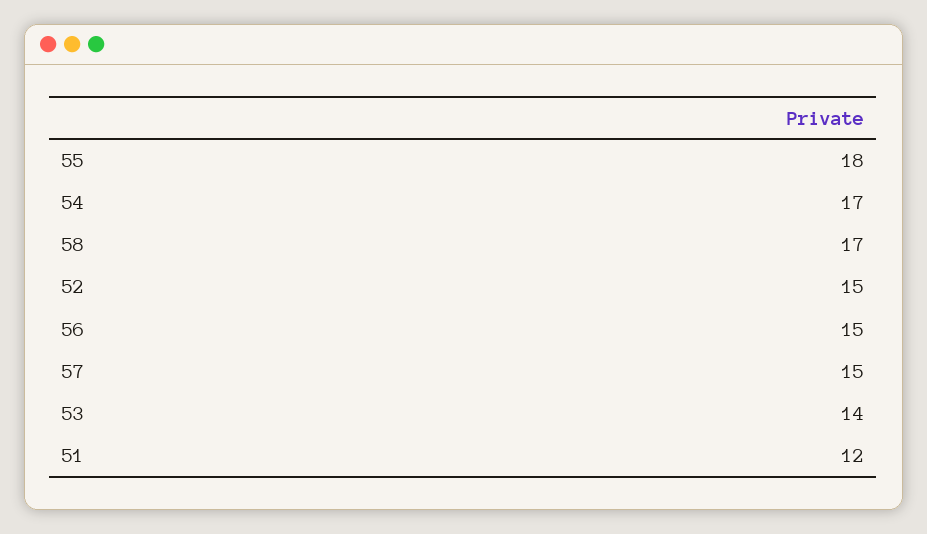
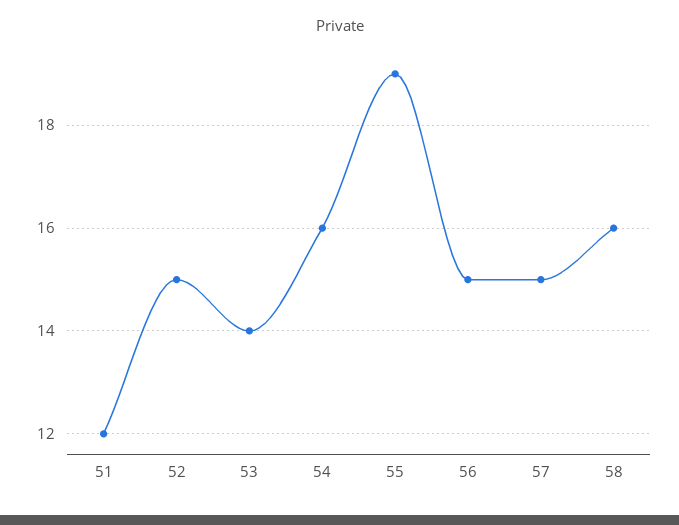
  {
-   "55": 18,
+   "55": 19,
-   "54": 17,
+   "54": 16,
-   "58": 17,
+   "58": 16,
    "52": 15,
    "56": 15,
    "57": 15,
    "53": 14,
    "51": 12
  }

